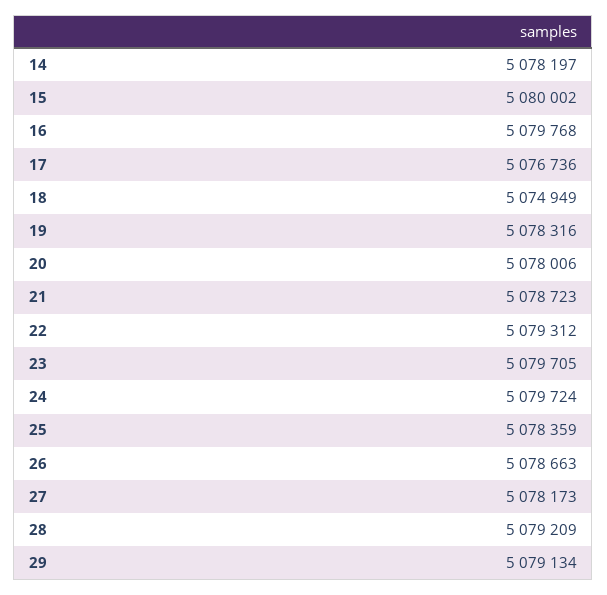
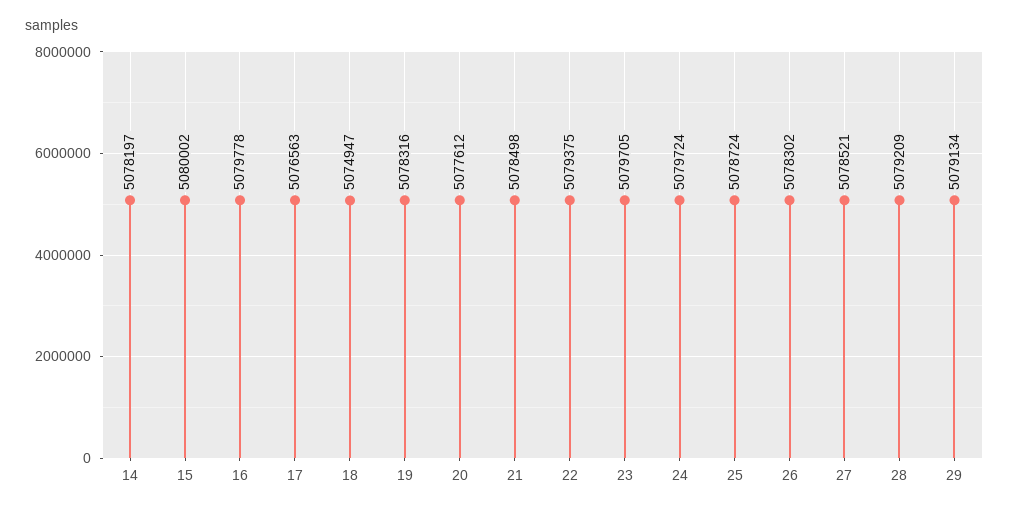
  {
    "14": 5078197,
    "15": 5080002,
-   "16": 5079768,
+   "16": 5079778,
-   "17": 5076736,
+   "17": 5076563,
-   "18": 5074949,
+   "18": 5074947,
    "19": 5078316,
-   "20": 5078006,
+   "20": 5077612,
-   "21": 5078723,
+   "21": 5078498,
-   "22": 5079312,
+   "22": 5079375,
    "23": 5079705,
    "24": 5079724,
-   "25": 5078359,
+   "25": 5078724,
-   "26": 5078663,
+   "26": 5078302,
-   "27": 5078173,
+   "27": 5078521,
    "28": 5079209,
    "29": 5079134
  }

